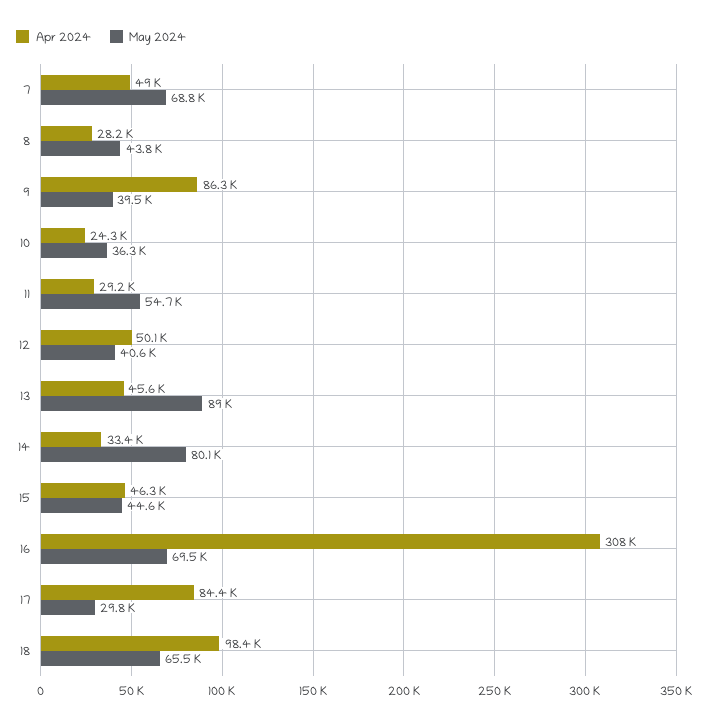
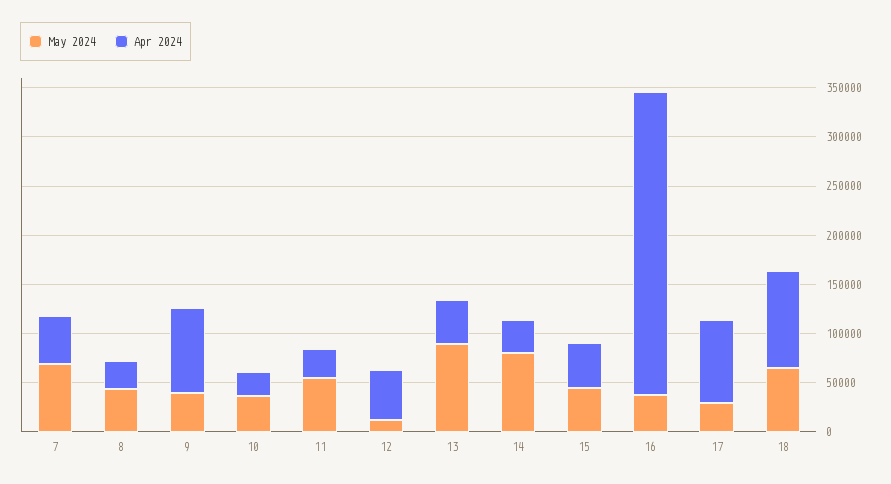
  {
    "Apr 2024": {
      "7": 49000,
      "8": 28200,
      "9": 86300,
      "10": 24300,
      "11": 29200,
      "12": 50100,
      "13": 45600,
      "14": 33400,
      "15": 46300,
      "16": 308000,
      "17": 84400,
      "18": 98400
    },
    "May 2024": {
      "7": 68800,
      "8": 43800,
      "9": 39500,
      "10": 36300,
      "11": 54700,
-     "12": 40600,
+     "12": 10000,
      "13": 89000,
      "14": 80100,
      "15": 44600,
-     "16": 69500,
+     "16": 40000,
      "17": 29800,
      "18": 65500
    }
  }

